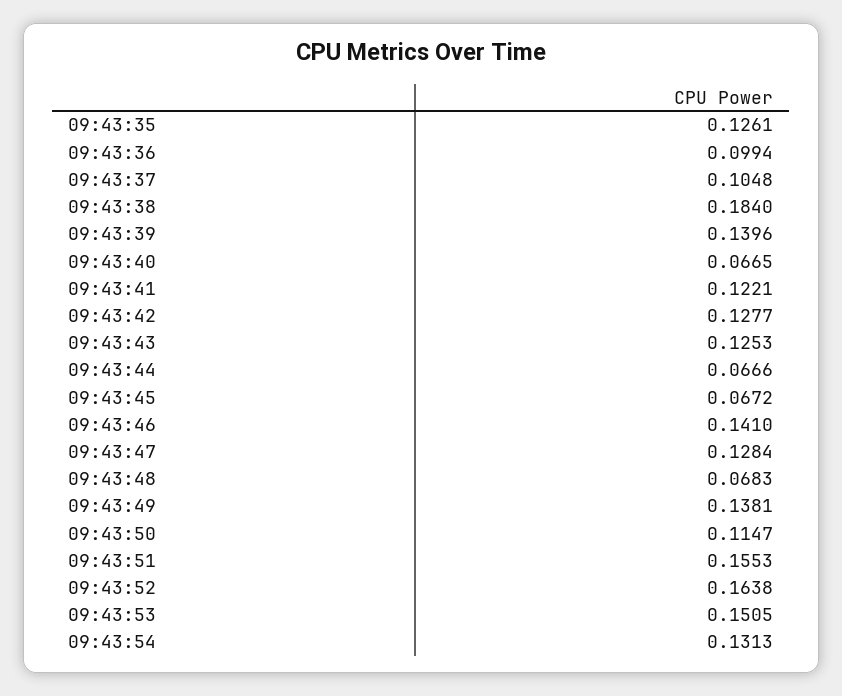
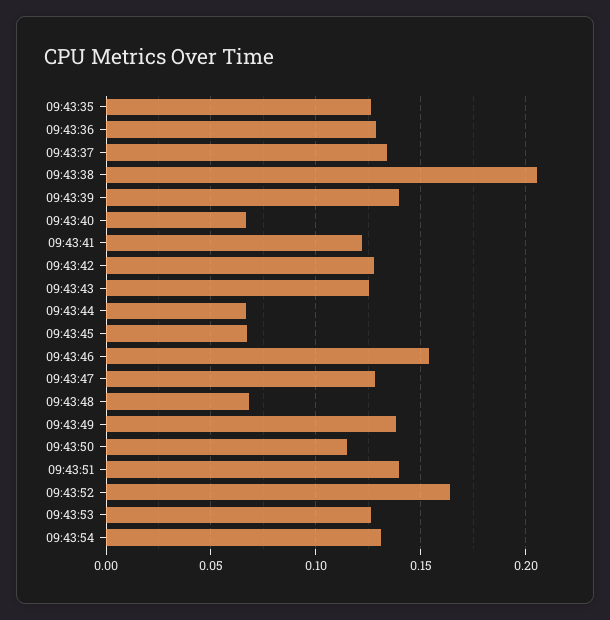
  {
    "09:43:35": 0.1261,
-   "09:43:36": 0.0994,
+   "09:43:36": 0.13,
-   "09:43:37": 0.1048,
+   "09:43:37": 0.135,
-   "09:43:38": 0.184,
+   "09:43:38": 0.205,
    "09:43:39": 0.1396,
    "09:43:40": 0.0665,
    "09:43:41": 0.1221,
    "09:43:42": 0.1277,
    "09:43:43": 0.1253,
    "09:43:44": 0.0666,
    "09:43:45": 0.0672,
-   "09:43:46": 0.141,
+   "09:43:46": 0.155,
    "09:43:47": 0.1284,
    "09:43:48": 0.0683,
    "09:43:49": 0.1381,
    "09:43:50": 0.1147,
-   "09:43:51": 0.1553,
+   "09:43:51": 0.14,
    "09:43:52": 0.1638,
-   "09:43:53": 0.1505,
+   "09:43:53": 0.125,
    "09:43:54": 0.1313
  }

